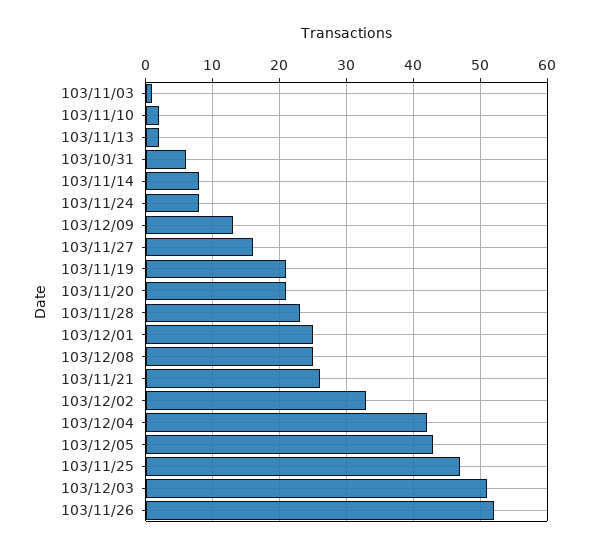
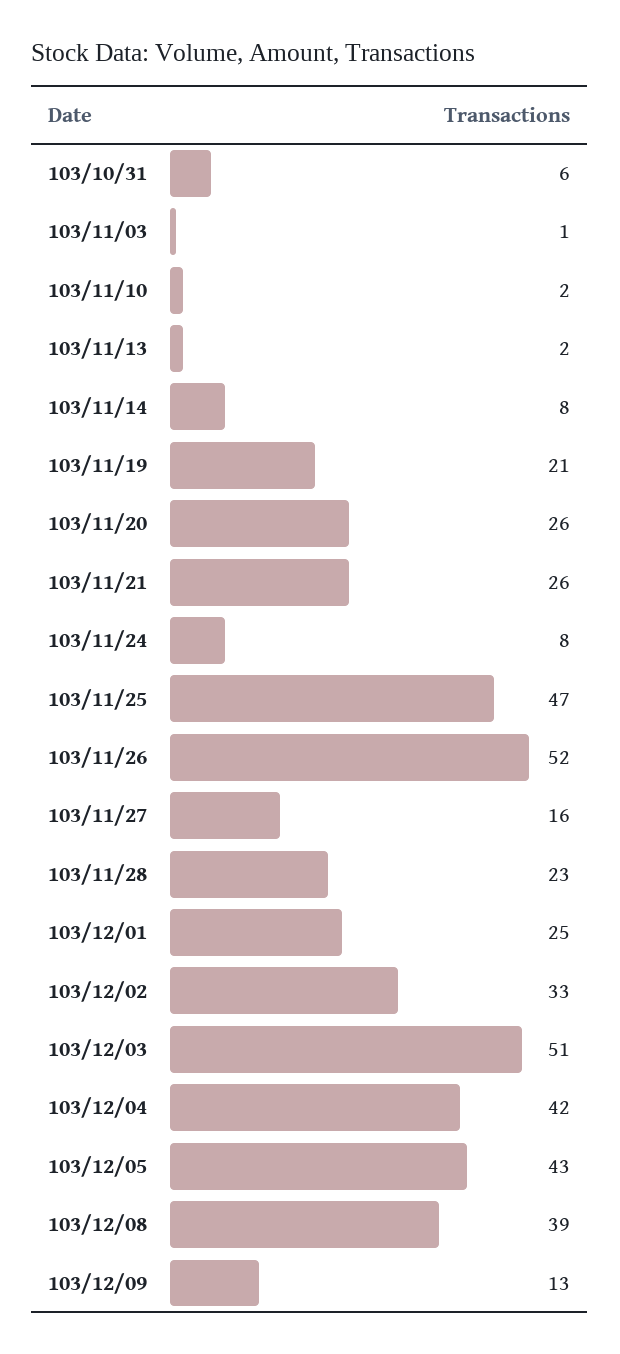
  {
    "103/11/03": 1,
    "103/11/10": 2,
    "103/11/13": 2,
    "103/10/31": 6,
    "103/11/14": 8,
    "103/11/24": 8,
    "103/12/09": 13,
    "103/11/27": 16,
    "103/11/19": 21,
-   "103/11/20": 21,
+   "103/11/20": 26,
    "103/11/28": 23,
    "103/12/01": 25,
-   "103/12/08": 25,
+   "103/12/08": 39,
    "103/11/21": 26,
    "103/12/02": 33,
    "103/12/04": 42,
    "103/12/05": 43,
    "103/11/25": 47,
    "103/12/03": 51,
    "103/11/26": 52
  }

